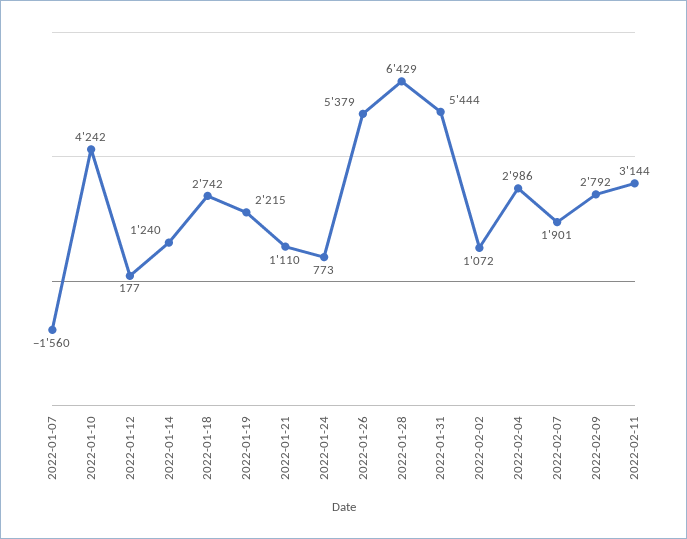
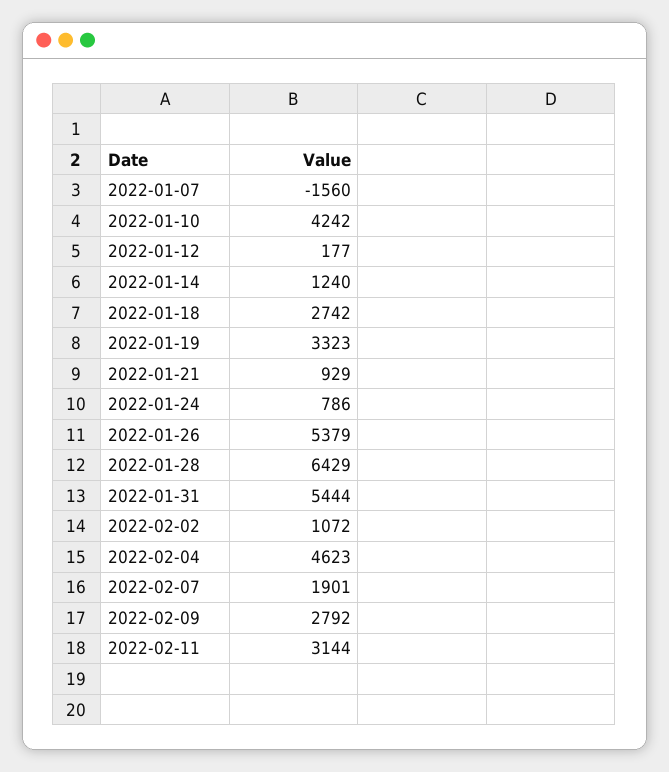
  {
    "2022-01-07": -1560,
    "2022-01-10": 4242,
    "2022-01-12": 177,
    "2022-01-14": 1240,
    "2022-01-18": 2742,
-   "2022-01-19": 2215,
+   "2022-01-19": 3323,
-   "2022-01-21": 1110,
+   "2022-01-21": 929,
-   "2022-01-24": 773,
+   "2022-01-24": 786,
    "2022-01-26": 5379,
    "2022-01-28": 6429,
    "2022-01-31": 5444,
    "2022-02-02": 1072,
-   "2022-02-04": 2986,
+   "2022-02-04": 4623,
    "2022-02-07": 1901,
    "2022-02-09": 2792,
    "2022-02-11": 3144
  }

